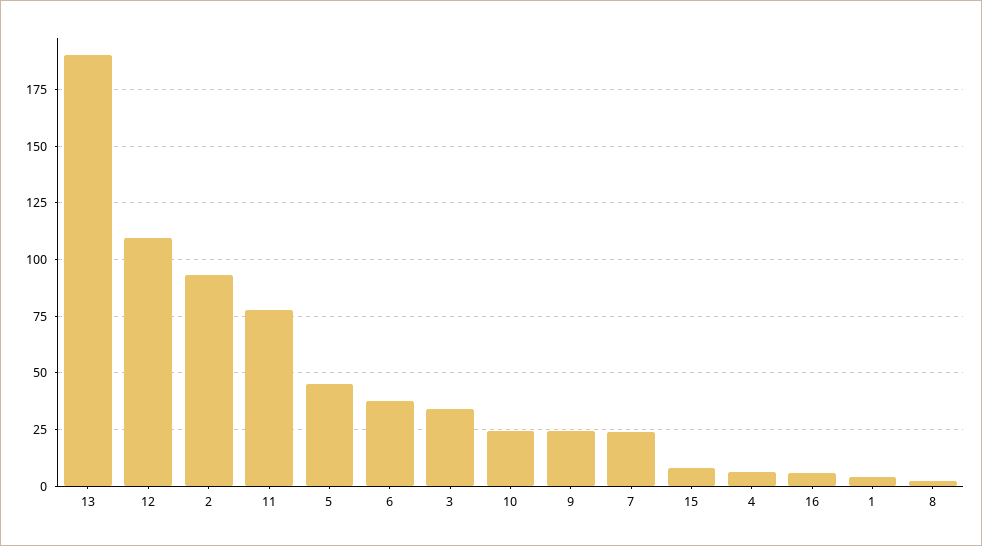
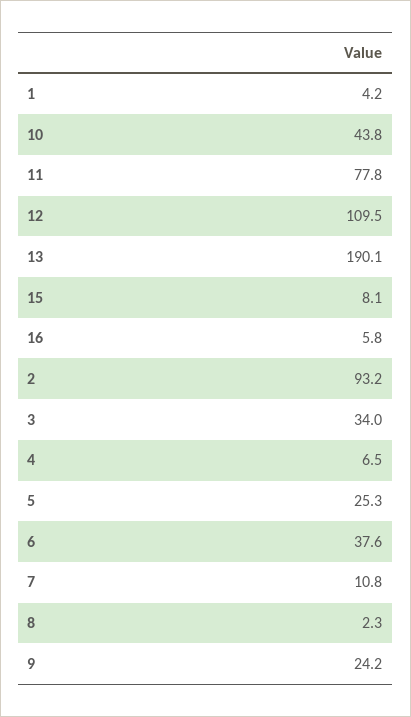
  {
    "13": 190.1,
    "12": 109.5,
    "2": 93.2,
    "11": 77.8,
-   "5": 45,
+   "5": 25.3,
    "6": 37.6,
    "3": 34,
-   "10": 25,
+   "10": 43.8,
    "9": 24.2,
-   "7": 25,
+   "7": 10.8,
    "15": 8.1,
    "4": 6.5,
    "16": 5.8,
    "1": 4.2,
    "8": 2.3
  }

